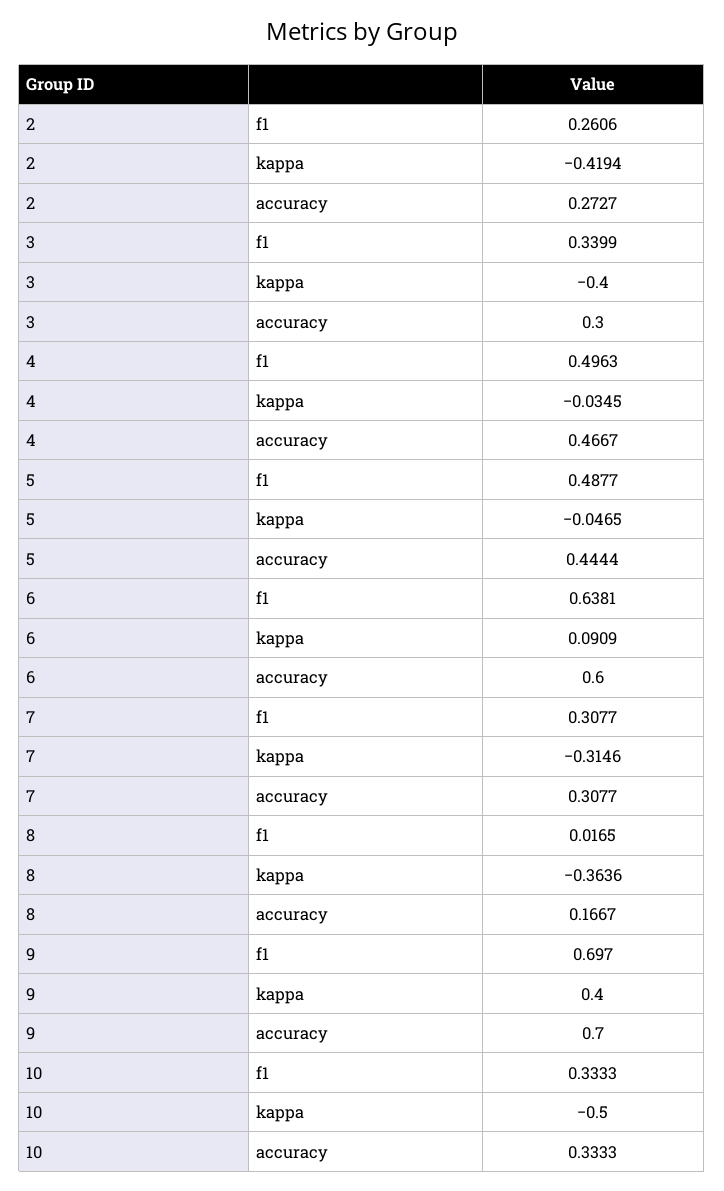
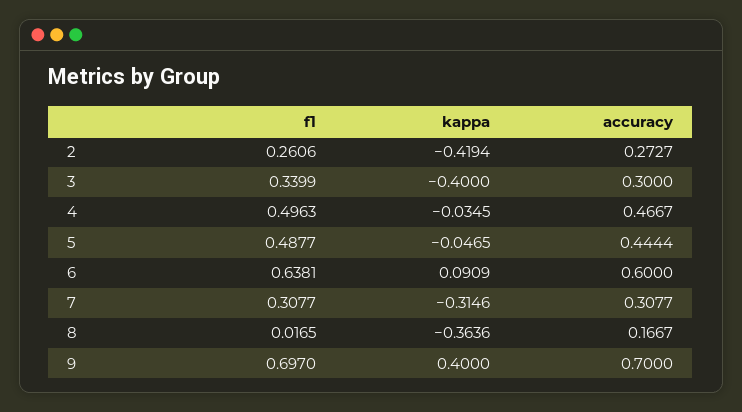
  {
    "2": {
      "f1": 0.2606,
      "kappa": -0.4194,
      "accuracy": 0.2727
    },
    "3": {
      "f1": 0.3399,
      "kappa": -0.4,
      "accuracy": 0.3
    },
    "4": {
      "f1": 0.4963,
      "kappa": -0.0345,
      "accuracy": 0.4667
    },
    "5": {
      "f1": 0.4877,
      "kappa": -0.0465,
      "accuracy": 0.4444
    },
    "6": {
      "f1": 0.6381,
      "kappa": 0.0909,
      "accuracy": 0.6
    },
    "7": {
      "f1": 0.3077,
      "kappa": -0.3146,
      "accuracy": 0.3077
    },
    "8": {
      "f1": 0.0165,
      "kappa": -0.3636,
      "accuracy": 0.1667
    },
    "9": {
      "f1": 0.697,
      "kappa": 0.4,
      "accuracy": 0.7
-   },
+   }
-   "10": {
-     "f1": 0.3333,
-     "kappa": -0.5,
-     "accuracy": 0.3333
-   }
  }

